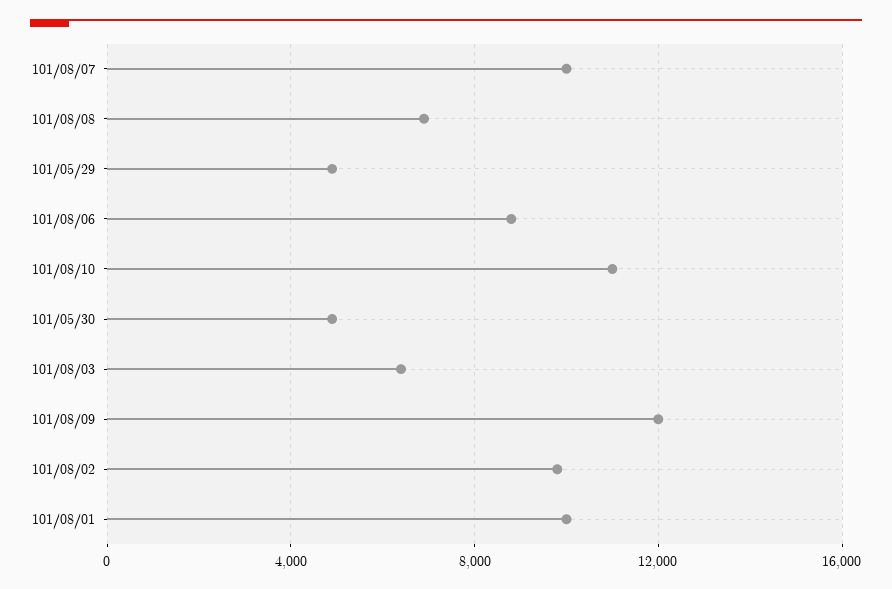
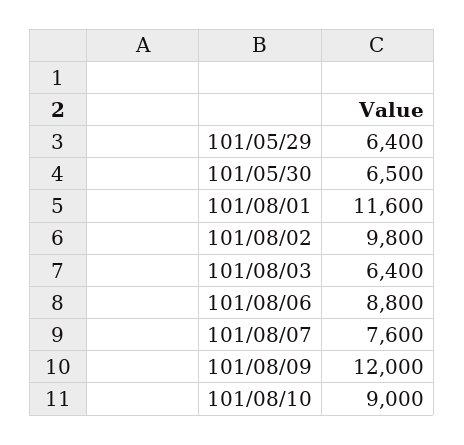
  {
-   "101/08/07": 10000,
+   "101/08/07": 7600,
-   "101/08/08": 7000,
-   "101/05/29": 5000,
+   "101/05/29": 6400,
    "101/08/06": 8800,
-   "101/08/10": 11000,
+   "101/08/10": 9000,
-   "101/05/30": 5000,
+   "101/05/30": 6500,
    "101/08/03": 6400,
    "101/08/09": 12000,
    "101/08/02": 9800,
-   "101/08/01": 10000
+   "101/08/01": 11600
  }

